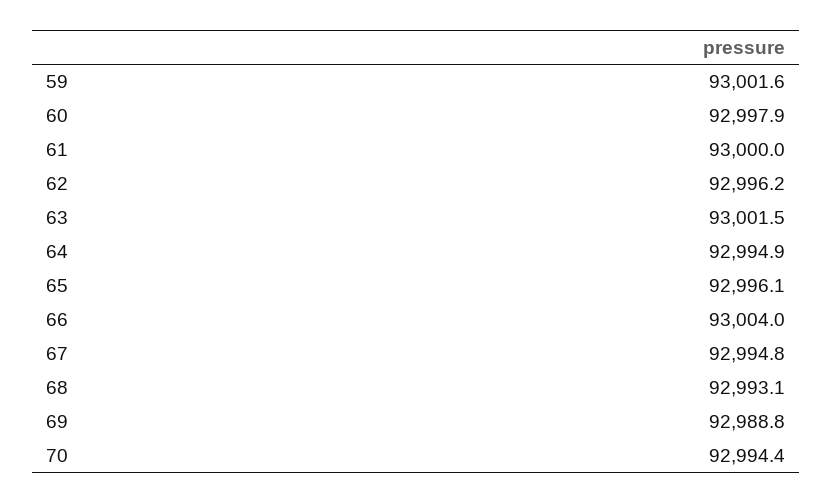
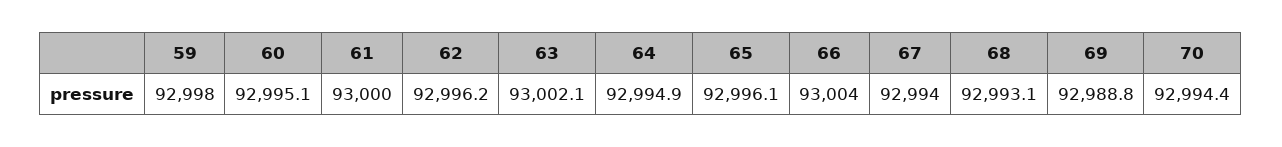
  {
-   "59": 93001.6,
+   "59": 92998,
-   "60": 92997.9,
+   "60": 92995.1,
    "61": 93000,
    "62": 92996.2,
-   "63": 93001.5,
+   "63": 93002.1,
    "64": 92994.9,
    "65": 92996.1,
    "66": 93004,
-   "67": 92994.8,
+   "67": 92994,
    "68": 92993.1,
    "69": 92988.8,
    "70": 92994.4
  }

